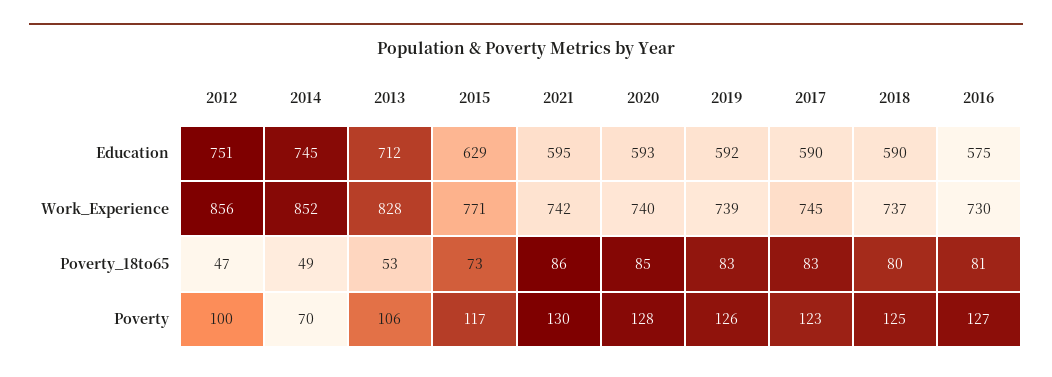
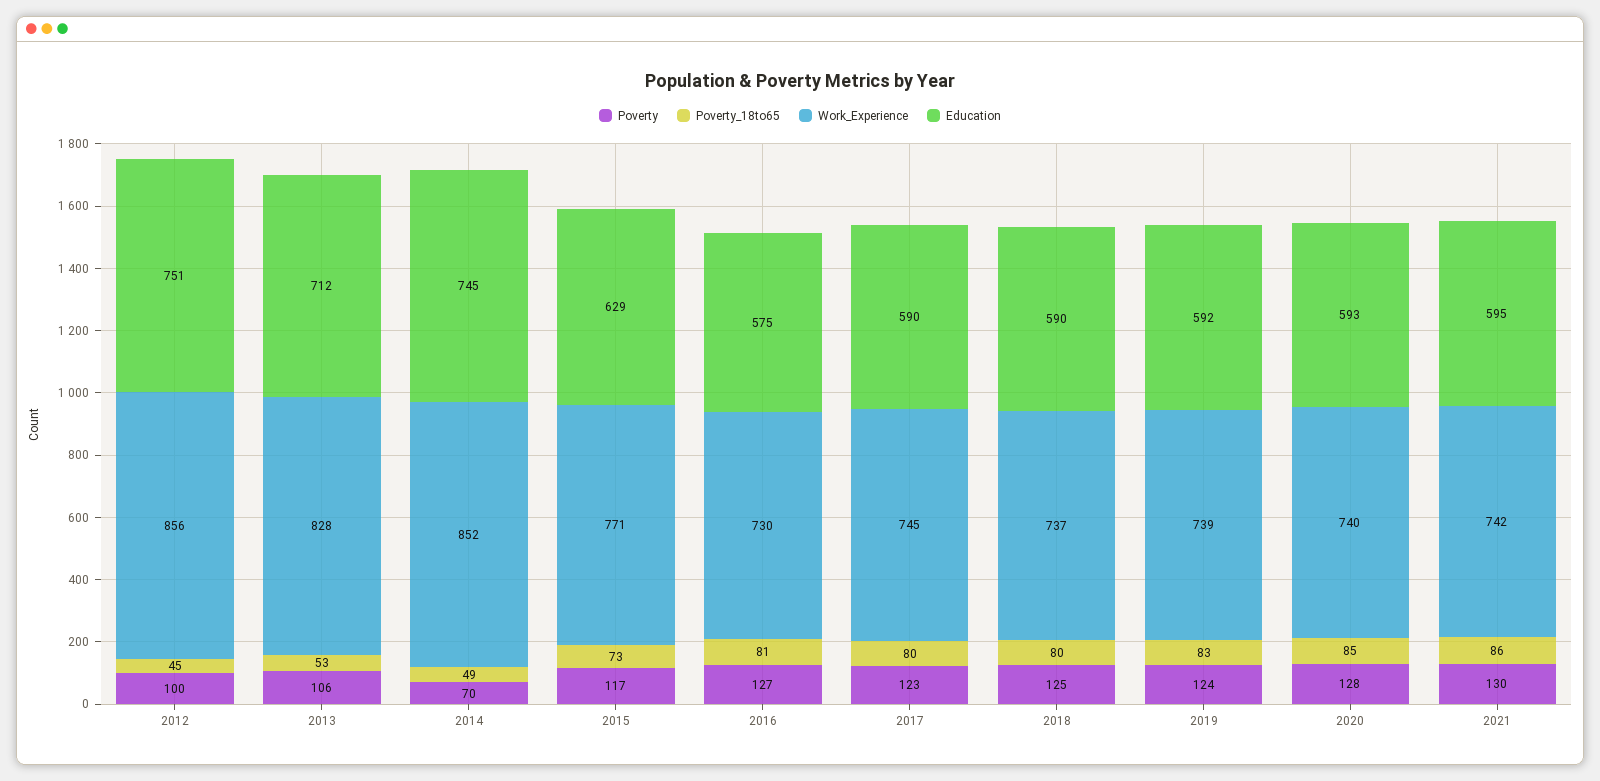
  {
    "Education": {
      "2012": 751,
      "2014": 745,
      "2013": 712,
      "2015": 629,
      "2021": 595,
      "2020": 593,
      "2019": 592,
      "2017": 590,
      "2018": 590,
      "2016": 575
    },
    "Work_Experience": {
      "2012": 856,
      "2014": 852,
      "2013": 828,
      "2015": 771,
      "2021": 742,
      "2020": 740,
      "2019": 739,
      "2017": 745,
      "2018": 737,
      "2016": 730
    },
    "Poverty_18to65": {
-     "2012": 47,
+     "2012": 45,
      "2014": 49,
      "2013": 53,
      "2015": 73,
      "2021": 86,
      "2020": 85,
      "2019": 83,
-     "2017": 83,
+     "2017": 80,
      "2018": 80,
      "2016": 81
    },
    "Poverty": {
      "2012": 100,
      "2014": 70,
      "2013": 106,
      "2015": 117,
      "2021": 130,
      "2020": 128,
-     "2019": 126,
+     "2019": 124,
      "2017": 123,
      "2018": 125,
      "2016": 127
    }
  }

